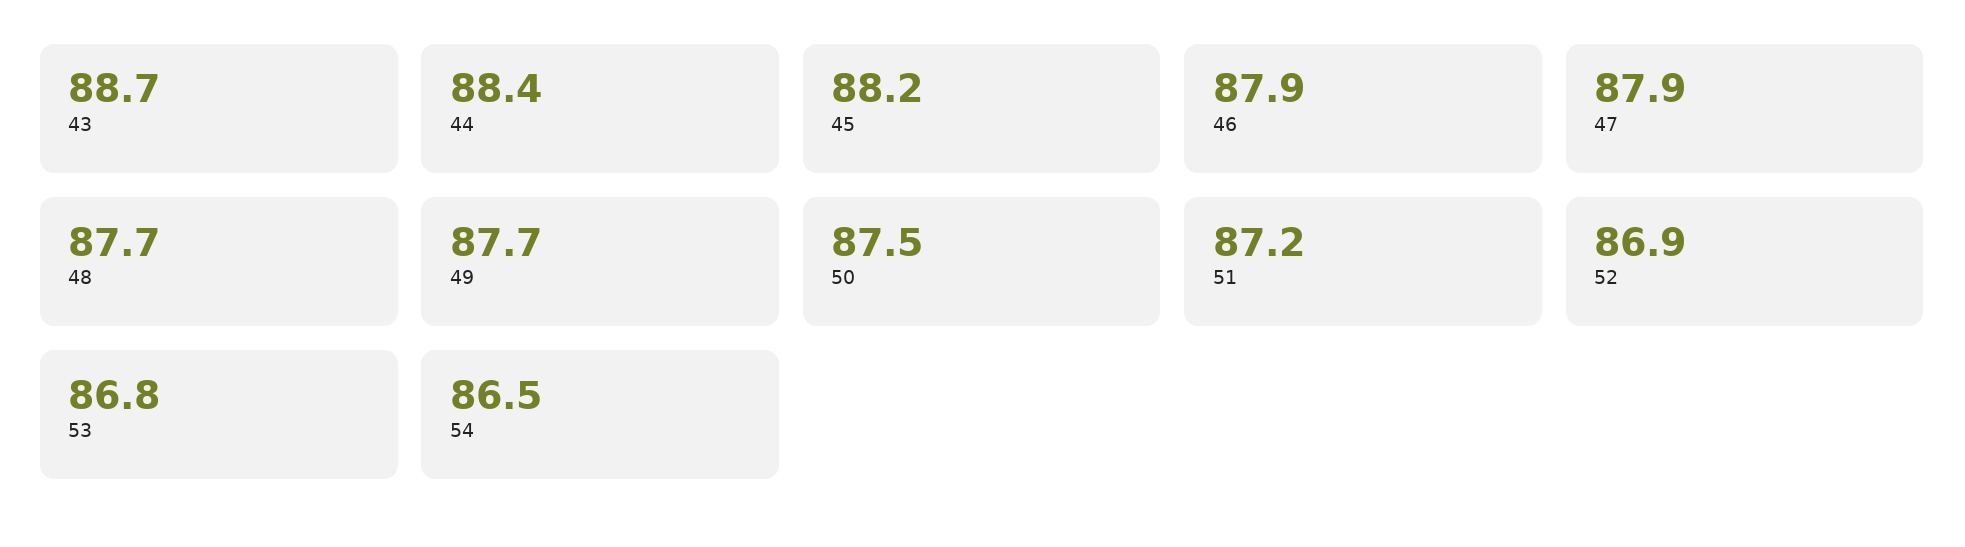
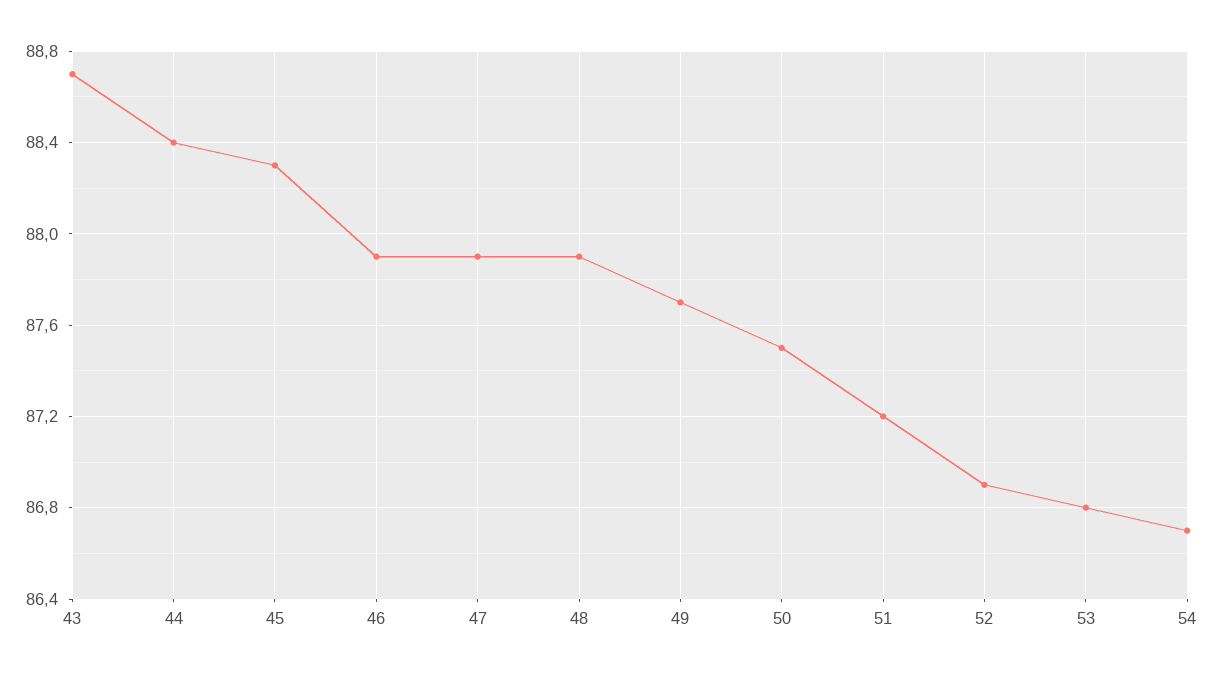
  {
    "43": 88.7,
    "44": 88.4,
-   "45": 88.2,
+   "45": 88.3,
    "46": 87.9,
    "47": 87.9,
-   "48": 87.7,
+   "48": 87.9,
    "49": 87.7,
    "50": 87.5,
    "51": 87.2,
    "52": 86.9,
    "53": 86.8,
-   "54": 86.5
+   "54": 86.7
  }

